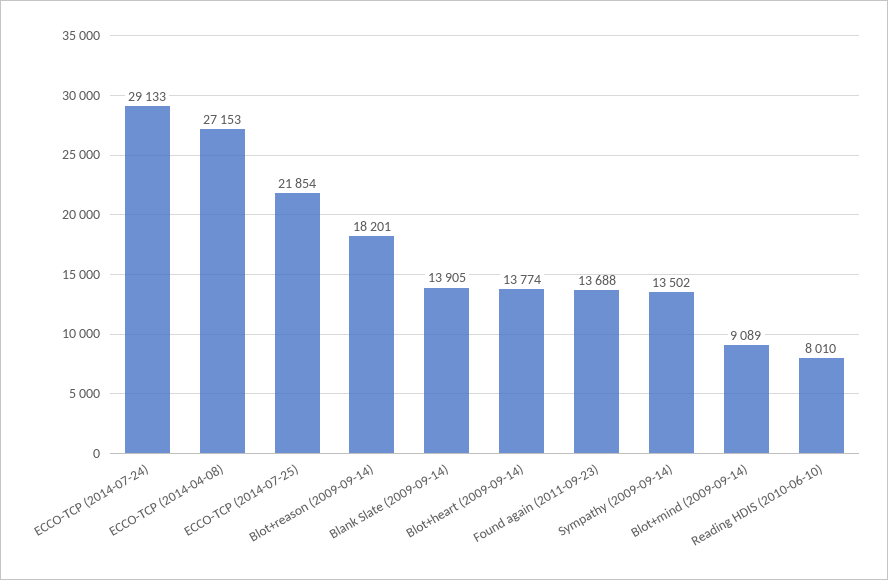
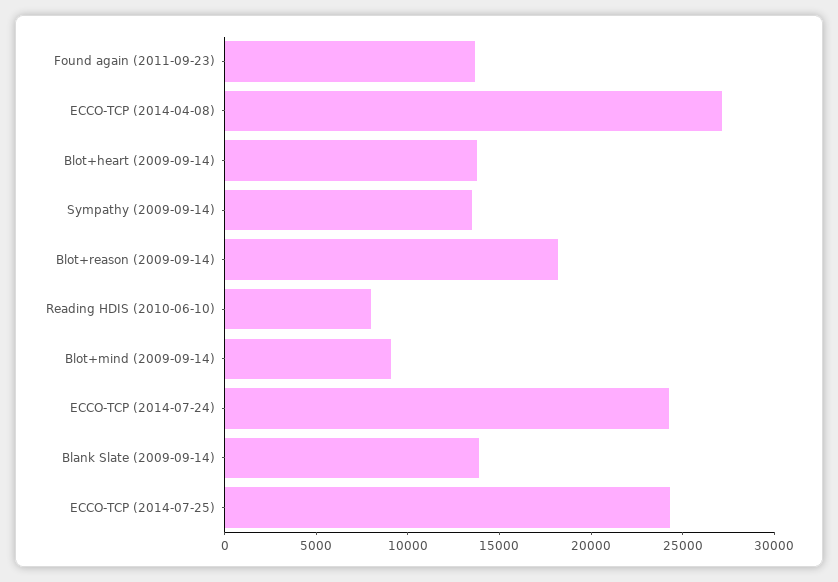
  {
-   "ECCO-TCP (2014-07-24)": 29133,
+   "ECCO-TCP (2014-07-24)": 24000,
    "ECCO-TCP (2014-04-08)": 27153,
-   "ECCO-TCP (2014-07-25)": 21854,
+   "ECCO-TCP (2014-07-25)": 24000,
    "Blot+reason (2009-09-14)": 18201,
    "Blank Slate (2009-09-14)": 13905,
    "Blot+heart (2009-09-14)": 13774,
    "Found again (2011-09-23)": 13688,
    "Sympathy (2009-09-14)": 13502,
    "Blot+mind (2009-09-14)": 9089,
    "Reading HDIS (2010-06-10)": 8010
  }

